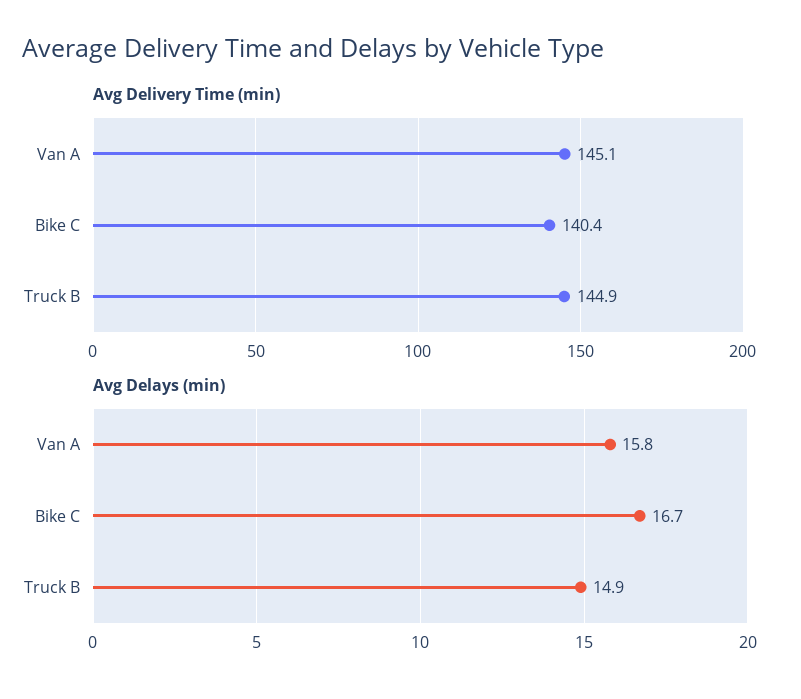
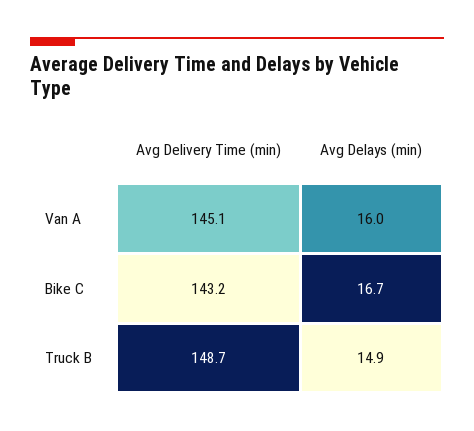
  {
    "Avg Delivery Time (min)": {
      "Van A": 145.1,
-     "Bike C": 140.4,
+     "Bike C": 143.2,
-     "Truck B": 144.9
+     "Truck B": 148.7
    },
    "Avg Delays (min)": {
-     "Van A": 15.8,
+     "Van A": 16,
      "Bike C": 16.7,
      "Truck B": 14.9
    }
  }

